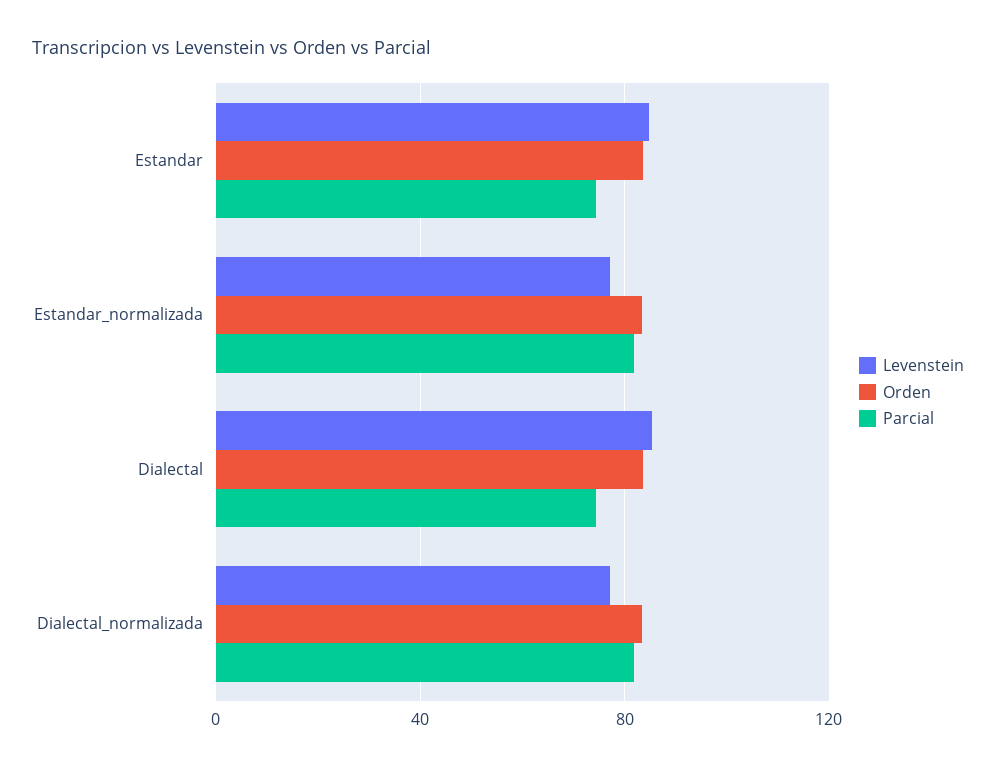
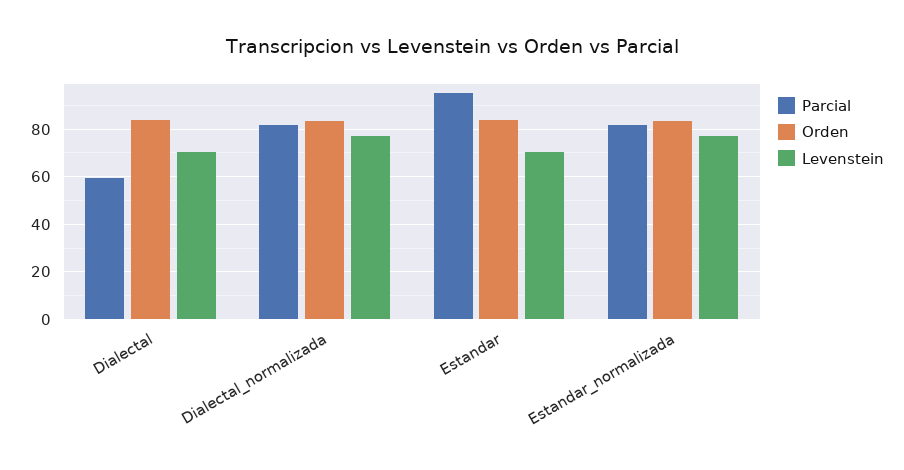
  {
    "Levenstein": {
-     "Estandar": 85,
+     "Estandar": 70,
      "Estandar_normalizada": 75,
-     "Dialectal": 85,
+     "Dialectal": 70,
      "Dialectal_normalizada": 75
    },
    "Orden": {
      "Estandar": 85,
      "Estandar_normalizada": 85,
      "Dialectal": 85,
      "Dialectal_normalizada": 85
    },
    "Parcial": {
-     "Estandar": 75,
+     "Estandar": 95,
      "Estandar_normalizada": 80,
-     "Dialectal": 75,
+     "Dialectal": 60,
      "Dialectal_normalizada": 80
    }
  }

